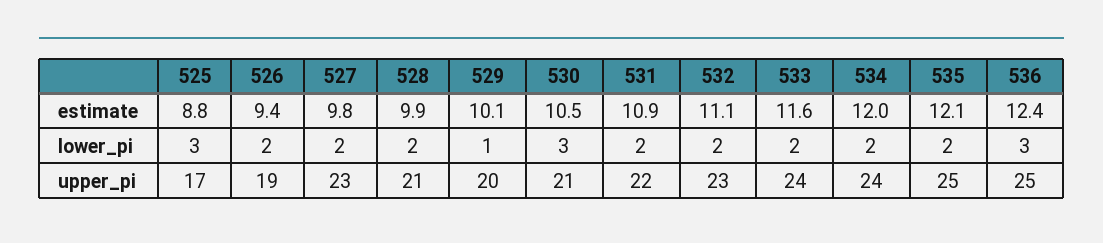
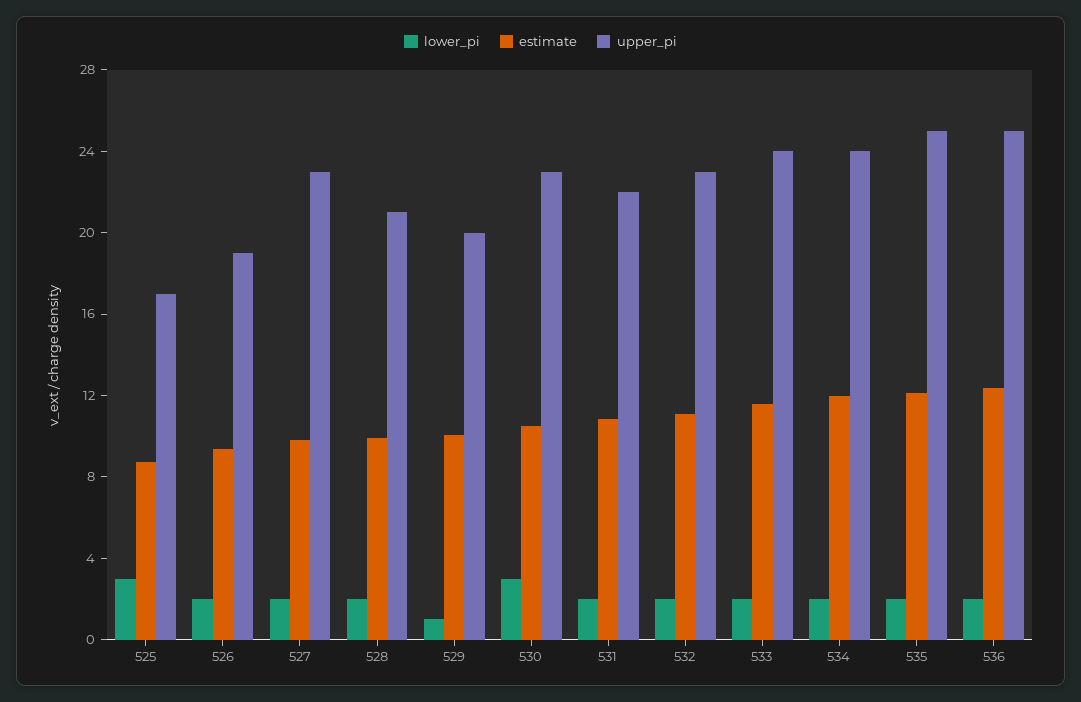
  {
    "estimate": {
      "525": 8.8,
      "526": 9.4,
      "527": 9.8,
      "528": 9.9,
      "529": 10.1,
      "530": 10.5,
      "531": 10.9,
      "532": 11.1,
      "533": 11.6,
      "534": 12,
      "535": 12.1,
      "536": 12.4
    },
    "lower_pi": {
      "525": 3,
      "526": 2,
      "527": 2,
      "528": 2,
      "529": 1,
      "530": 3,
      "531": 2,
      "532": 2,
      "533": 2,
      "534": 2,
      "535": 2,
-     "536": 3
+     "536": 2
    },
    "upper_pi": {
      "525": 17,
      "526": 19,
      "527": 23,
      "528": 21,
      "529": 20,
-     "530": 21,
+     "530": 23,
      "531": 22,
      "532": 23,
      "533": 24,
      "534": 24,
      "535": 25,
      "536": 25
    }
  }

